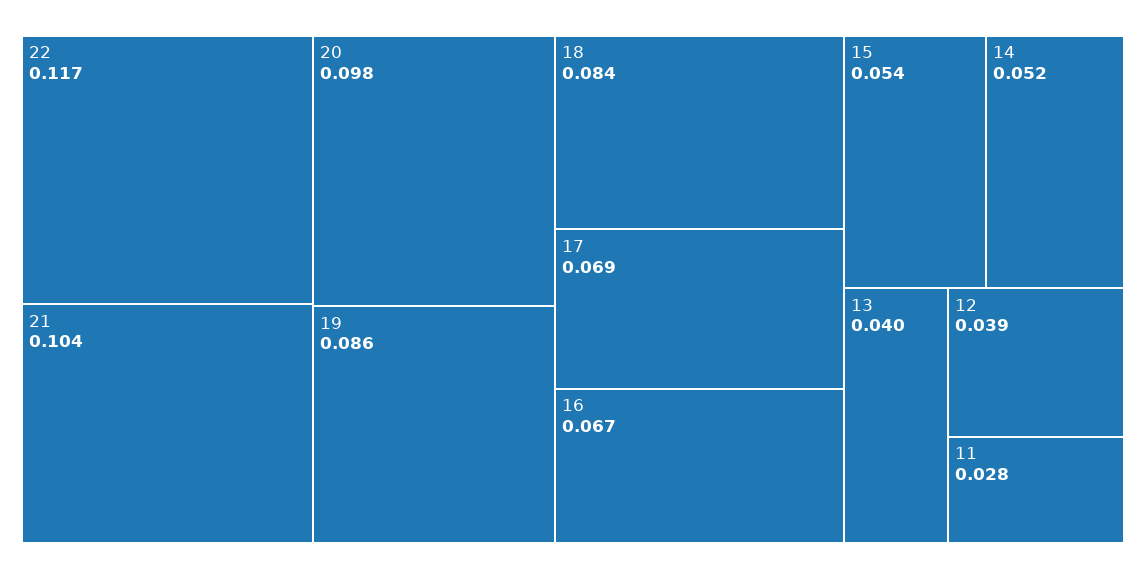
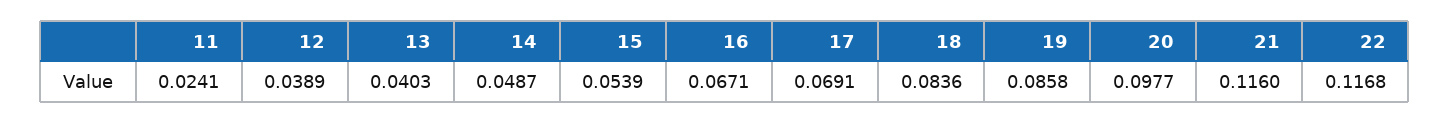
  {
    "22": 0.1168,
-   "21": 0.104,
+   "21": 0.116,
    "20": 0.0977,
    "19": 0.0858,
    "18": 0.0836,
    "17": 0.0691,
    "16": 0.0671,
    "15": 0.0539,
-   "14": 0.052,
+   "14": 0.0487,
    "13": 0.0403,
    "12": 0.0389,
-   "11": 0.028
+   "11": 0.0241
  }

